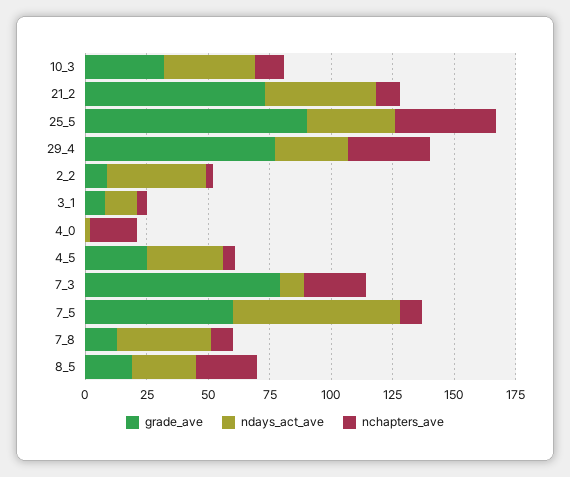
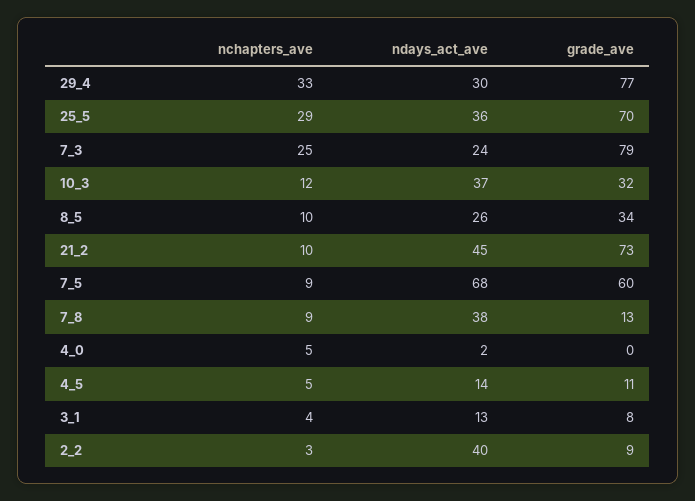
  {
    "grade_ave": {
      "10_3": 32,
      "21_2": 73,
-     "25_5": 90,
+     "25_5": 70,
      "29_4": 77,
      "2_2": 9,
      "3_1": 8,
      "4_0": 0,
-     "4_5": 25,
+     "4_5": 11,
      "7_3": 79,
      "7_5": 60,
      "7_8": 13,
-     "8_5": 20
+     "8_5": 34
    },
    "ndays_act_ave": {
      "10_3": 37,
      "21_2": 45,
      "25_5": 36,
      "29_4": 30,
      "2_2": 40,
      "3_1": 13,
      "4_0": 2,
-     "4_5": 30,
+     "4_5": 14,
-     "7_3": 10,
+     "7_3": 24,
      "7_5": 68,
      "7_8": 38,
      "8_5": 26
    },
    "nchapters_ave": {
      "10_3": 12,
      "21_2": 10,
-     "25_5": 40,
+     "25_5": 29,
      "29_4": 33,
      "2_2": 3,
      "3_1": 4,
-     "4_0": 20,
+     "4_0": 5,
      "4_5": 5,
      "7_3": 25,
      "7_5": 9,
      "7_8": 9,
-     "8_5": 25
+     "8_5": 10
    }
  }

